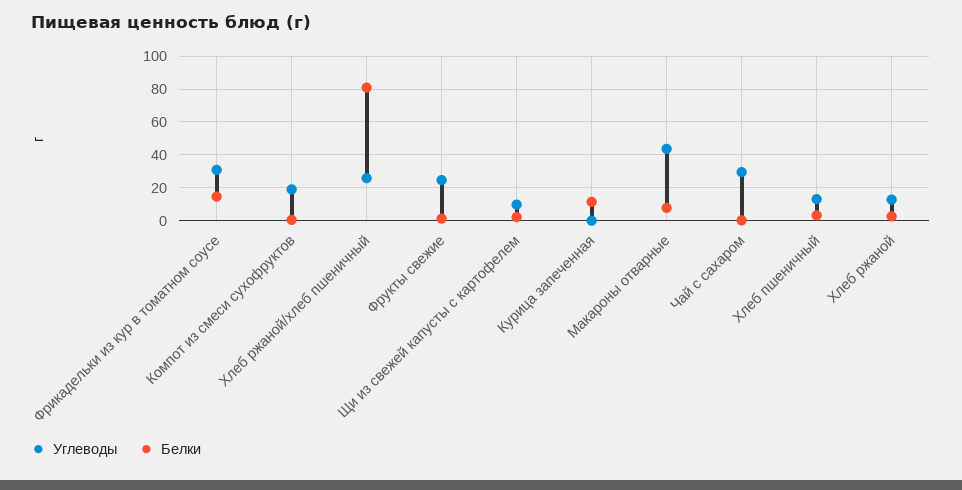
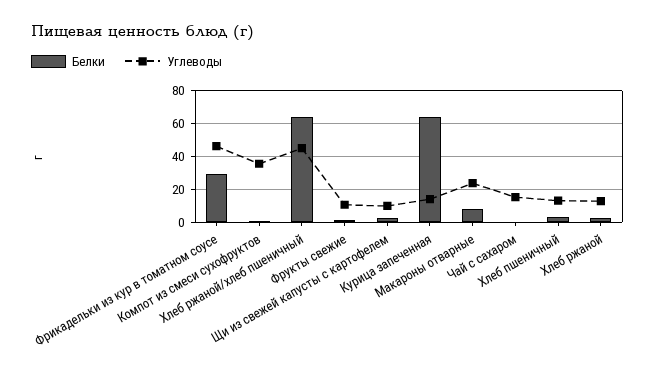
  {
    "Углеводы": {
-     "Фрикадельки из кур в томатном соусе": 30,
+     "Фрикадельки из кур в томатном соусе": 45,
-     "Компот из смеси сухофруктов": 20,
+     "Компот из смеси сухофруктов": 35,
-     "Хлеб ржаной/хлеб пшеничный": 25,
+     "Хлеб ржаной/хлеб пшеничный": 45,
-     "Фрукты свежие": 25,
+     "Фрукты свежие": 10,
      "Щи из свежей капусты с картофелем": 10,
-     "Курица запеченная": 0,
+     "Курица запеченная": 15,
-     "Макароны отварные": 45,
+     "Макароны отварные": 25,
-     "Чай с сахаром": 30,
+     "Чай с сахаром": 15,
      "Хлеб пшеничный": 15,
      "Хлеб ржаной": 15
    },
    "Белки": {
-     "Фрикадельки из кур в томатном соусе": 15,
+     "Фрикадельки из кур в томатном соусе": 30,
      "Компот из смеси сухофруктов": 0,
-     "Хлеб ржаной/хлеб пшеничный": 80,
+     "Хлеб ржаной/хлеб пшеничный": 65,
      "Фрукты свежие": 0,
      "Щи из свежей капусты с картофелем": 0,
-     "Курица запеченная": 10,
+     "Курица запеченная": 65,
      "Макароны отварные": 10,
      "Чай с сахаром": 0,
      "Хлеб пшеничный": 5,
      "Хлеб ржаной": 5
    }
  }

